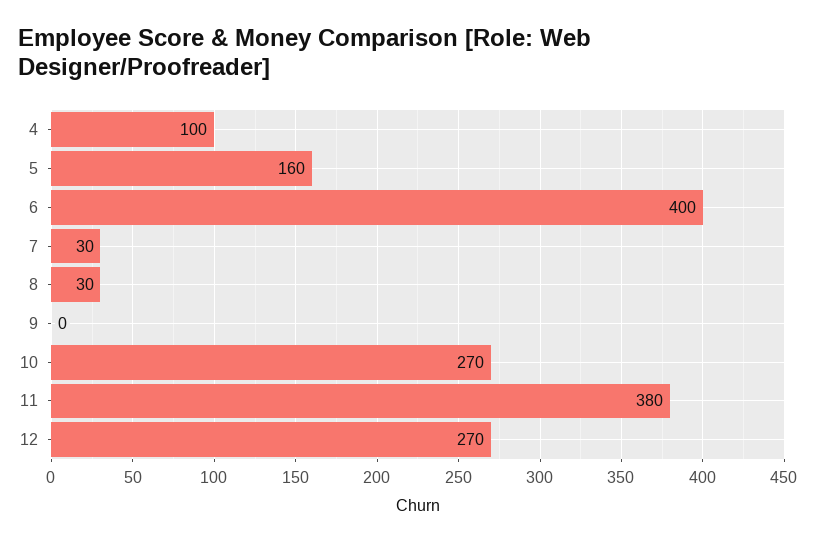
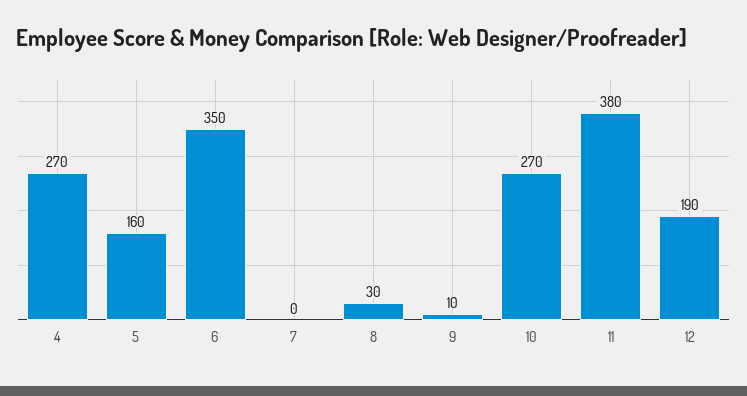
  {
-   "4": 100,
+   "4": 270,
    "5": 160,
-   "6": 400,
+   "6": 350,
-   "7": 30,
+   "7": 0,
    "8": 30,
-   "9": 0,
+   "9": 10,
    "10": 270,
    "11": 380,
-   "12": 270
+   "12": 190
  }

